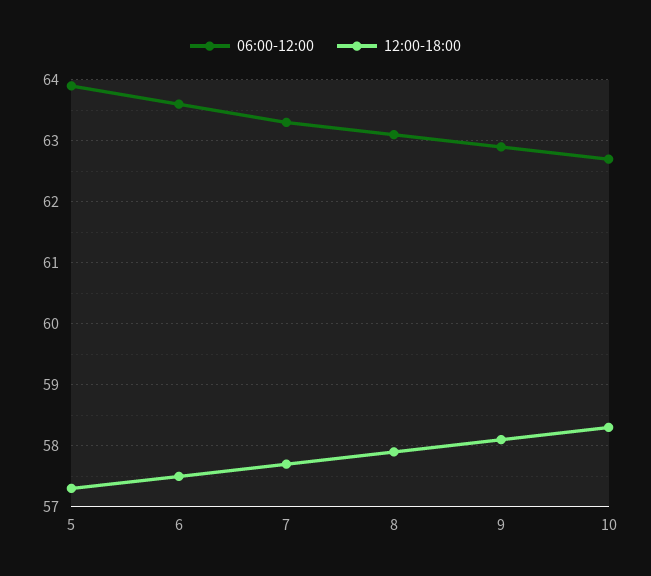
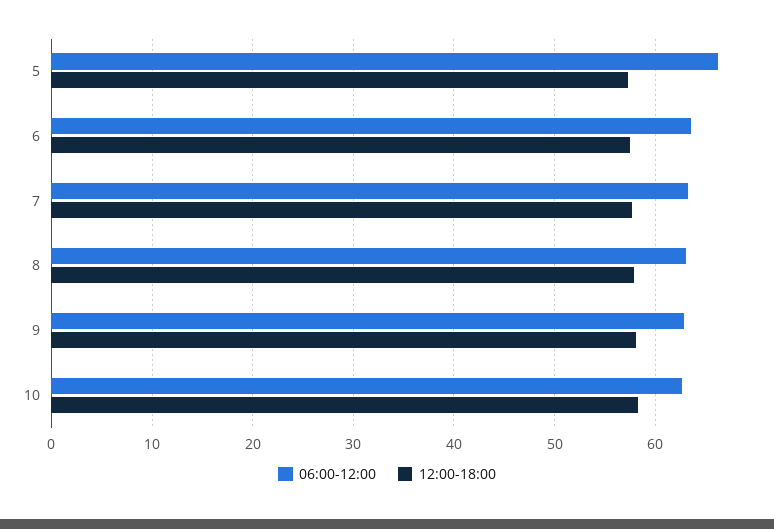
  {
    "06:00-12:00": {
-     "5": 63.9,
+     "5": 66,
      "6": 63.6,
      "7": 63.3,
      "8": 63.1,
      "9": 62.9,
      "10": 62.7
    },
    "12:00-18:00": {
      "5": 57.3,
      "6": 57.5,
      "7": 57.7,
      "8": 57.9,
      "9": 58.1,
      "10": 58.3
    }
  }

